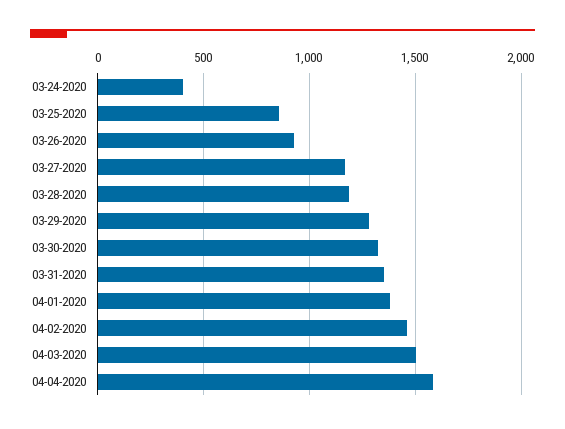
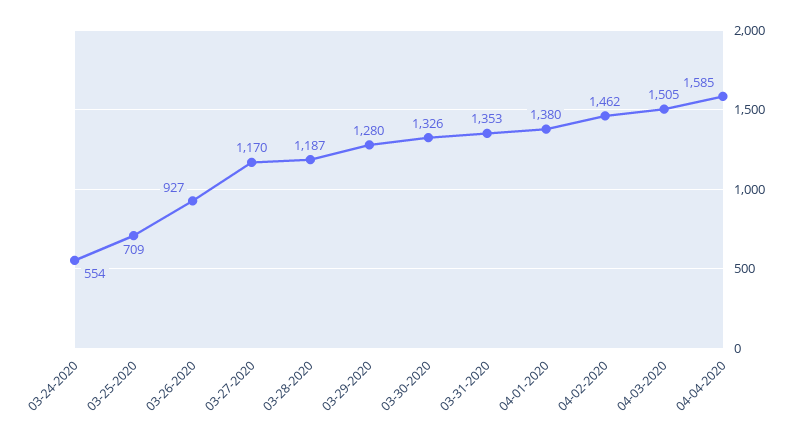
  {
-   "03-24-2020": 400,
+   "03-24-2020": 554,
-   "03-25-2020": 850,
+   "03-25-2020": 709,
    "03-26-2020": 927,
    "03-27-2020": 1170,
    "03-28-2020": 1187,
    "03-29-2020": 1280,
    "03-30-2020": 1326,
    "03-31-2020": 1353,
    "04-01-2020": 1380,
    "04-02-2020": 1462,
    "04-03-2020": 1505,
    "04-04-2020": 1585
  }

